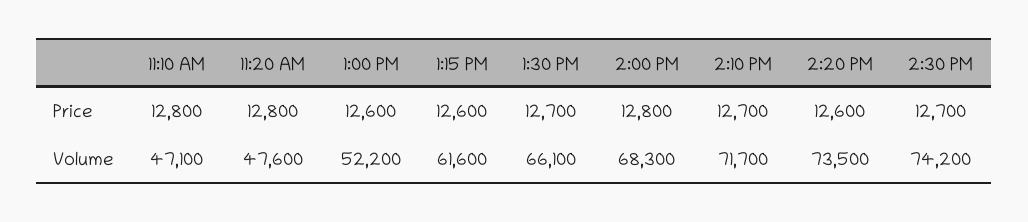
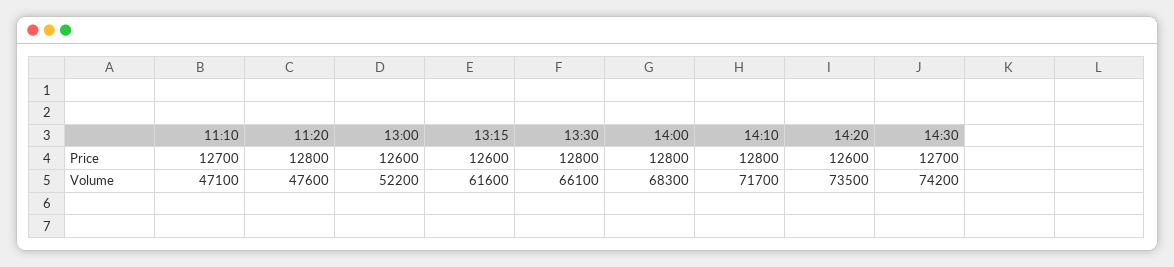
  {
    "11:10 AM": {
-     "Price": 12800,
+     "Price": 12700,
      "Volume": 47100
    },
    "11:20 AM": {
      "Price": 12800,
      "Volume": 47600
    },
    "1:00 PM": {
      "Price": 12600,
      "Volume": 52200
    },
    "1:15 PM": {
      "Price": 12600,
      "Volume": 61600
    },
    "1:30 PM": {
-     "Price": 12700,
+     "Price": 12800,
      "Volume": 66100
    },
    "2:00 PM": {
      "Price": 12800,
      "Volume": 68300
    },
    "2:10 PM": {
-     "Price": 12700,
+     "Price": 12800,
      "Volume": 71700
    },
    "2:20 PM": {
      "Price": 12600,
      "Volume": 73500
    },
    "2:30 PM": {
      "Price": 12700,
      "Volume": 74200
    }
  }

